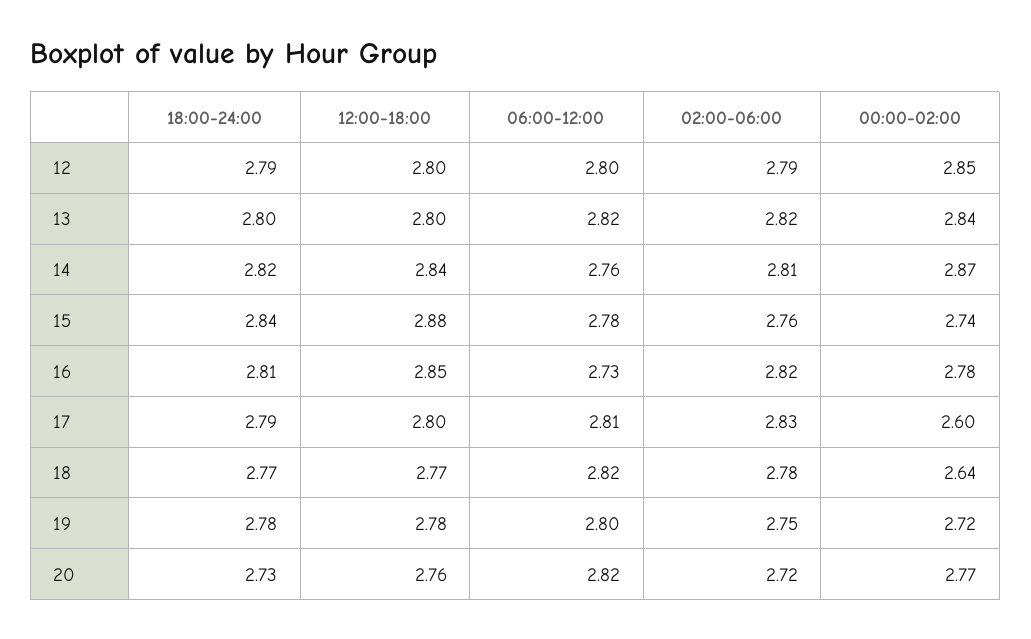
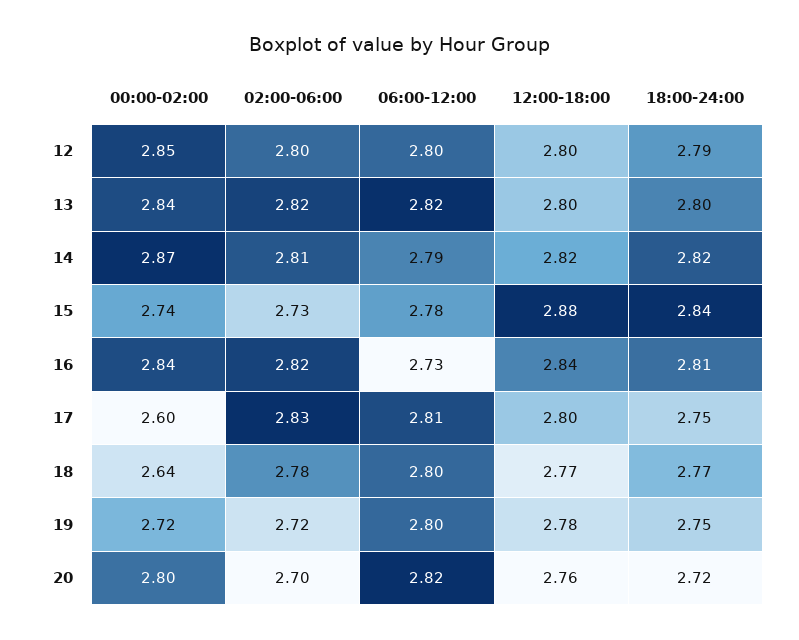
  {
    "18:00-24:00": {
      "12": 2.79,
      "13": 2.8,
      "14": 2.82,
      "15": 2.84,
      "16": 2.81,
-     "17": 2.79,
+     "17": 2.75,
      "18": 2.77,
-     "19": 2.78,
+     "19": 2.75,
-     "20": 2.73
+     "20": 2.72
    },
    "12:00-18:00": {
      "12": 2.8,
      "13": 2.8,
-     "14": 2.84,
+     "14": 2.82,
      "15": 2.88,
-     "16": 2.85,
+     "16": 2.84,
      "17": 2.8,
      "18": 2.77,
      "19": 2.78,
      "20": 2.76
    },
    "06:00-12:00": {
      "12": 2.8,
      "13": 2.82,
-     "14": 2.76,
+     "14": 2.79,
      "15": 2.78,
      "16": 2.73,
      "17": 2.81,
-     "18": 2.82,
+     "18": 2.8,
      "19": 2.8,
      "20": 2.82
    },
    "02:00-06:00": {
-     "12": 2.79,
+     "12": 2.8,
      "13": 2.82,
      "14": 2.81,
-     "15": 2.76,
+     "15": 2.73,
      "16": 2.82,
      "17": 2.83,
      "18": 2.78,
-     "19": 2.75,
+     "19": 2.72,
-     "20": 2.72
+     "20": 2.7
    },
    "00:00-02:00": {
      "12": 2.85,
      "13": 2.84,
      "14": 2.87,
      "15": 2.74,
-     "16": 2.78,
+     "16": 2.84,
      "17": 2.6,
      "18": 2.64,
      "19": 2.72,
-     "20": 2.77
+     "20": 2.8
    }
  }

